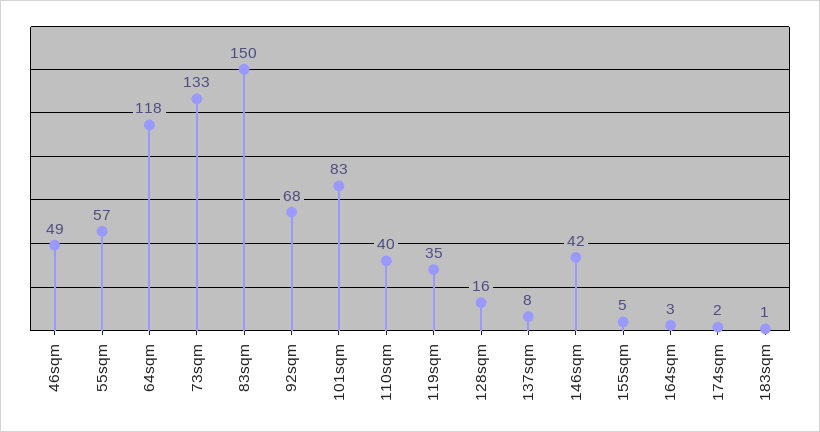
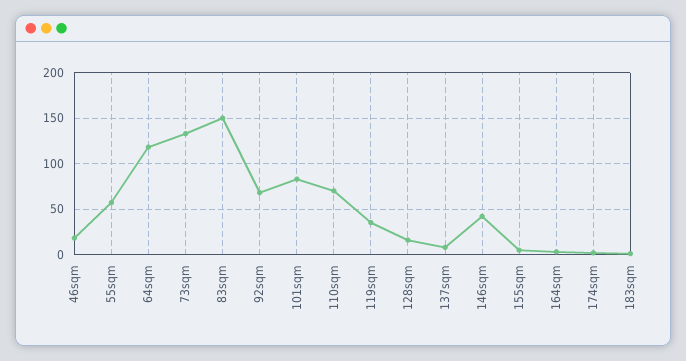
  {
-   "46sqm": 49,
+   "46sqm": 20,
    "55sqm": 57,
    "64sqm": 118,
    "73sqm": 133,
    "83sqm": 150,
    "92sqm": 68,
    "101sqm": 83,
-   "110sqm": 40,
+   "110sqm": 70,
    "119sqm": 35,
    "128sqm": 16,
    "137sqm": 8,
    "146sqm": 42,
    "155sqm": 5,
    "164sqm": 3,
    "174sqm": 2,
    "183sqm": 1
  }

